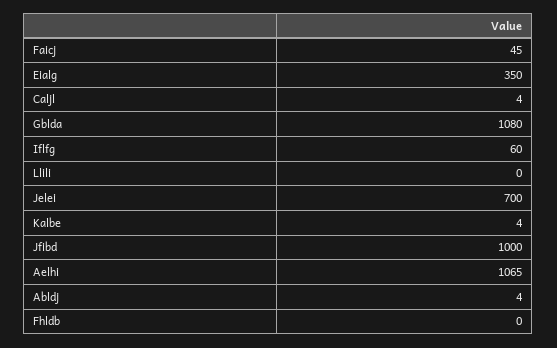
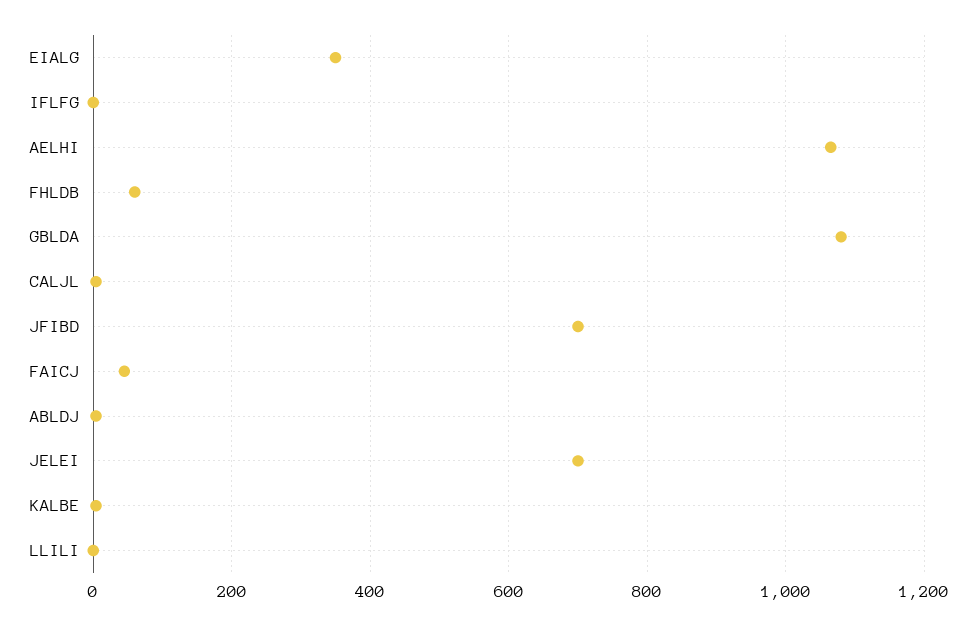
  {
    "Faicj": 45,
    "Eialg": 350,
    "Caljl": 4,
    "Gblda": 1080,
-   "Iflfg": 60,
+   "Iflfg": 0,
    "Llili": 0,
    "Jelei": 700,
    "Kalbe": 4,
-   "Jfibd": 1000,
+   "Jfibd": 700,
    "Aelhi": 1065,
    "Abldj": 4,
-   "Fhldb": 0
+   "Fhldb": 60
  }

